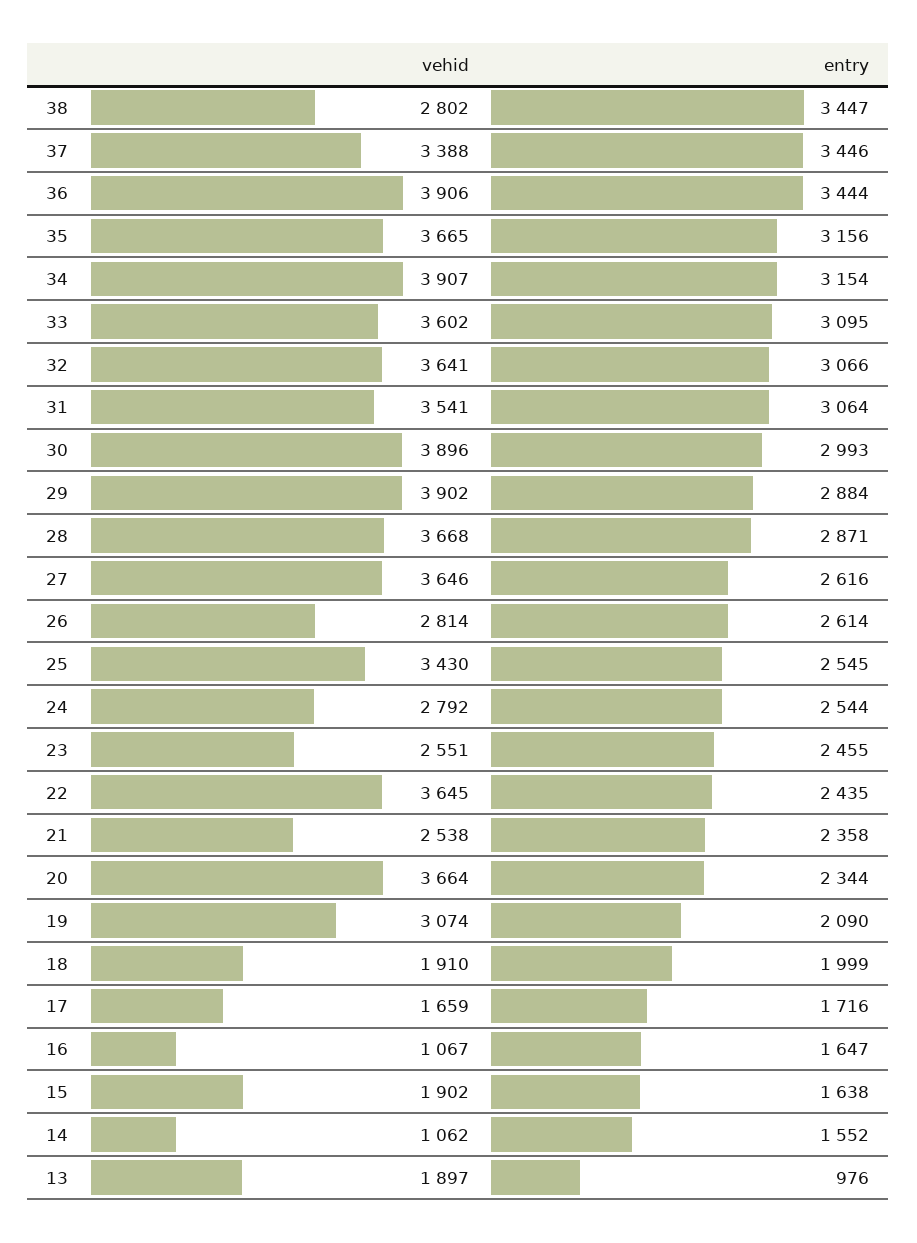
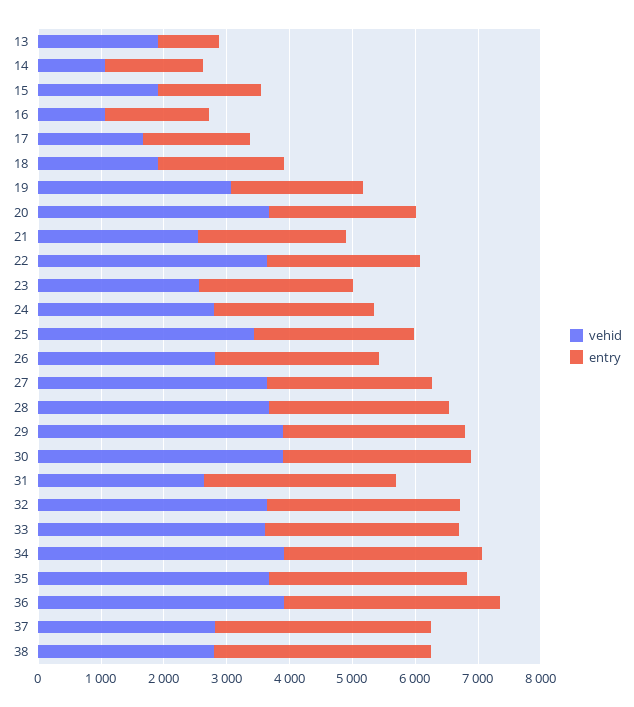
  {
    "vehid": {
      "38": 2802,
-     "37": 3388,
+     "37": 2800,
      "36": 3906,
      "35": 3665,
      "34": 3907,
      "33": 3602,
      "32": 3641,
-     "31": 3541,
+     "31": 2600,
      "30": 3896,
      "29": 3902,
      "28": 3668,
      "27": 3646,
      "26": 2814,
      "25": 3430,
      "24": 2792,
      "23": 2551,
      "22": 3645,
      "21": 2538,
      "20": 3664,
      "19": 3074,
      "18": 1910,
      "17": 1659,
      "16": 1067,
      "15": 1902,
      "14": 1062,
      "13": 1897
    },
    "entry": {
      "38": 3447,
      "37": 3446,
      "36": 3444,
      "35": 3156,
      "34": 3154,
      "33": 3095,
      "32": 3066,
      "31": 3064,
      "30": 2993,
      "29": 2884,
      "28": 2871,
      "27": 2616,
      "26": 2614,
      "25": 2545,
      "24": 2544,
      "23": 2455,
      "22": 2435,
      "21": 2358,
      "20": 2344,
      "19": 2090,
      "18": 1999,
      "17": 1716,
      "16": 1647,
      "15": 1638,
      "14": 1552,
      "13": 976
    }
  }

